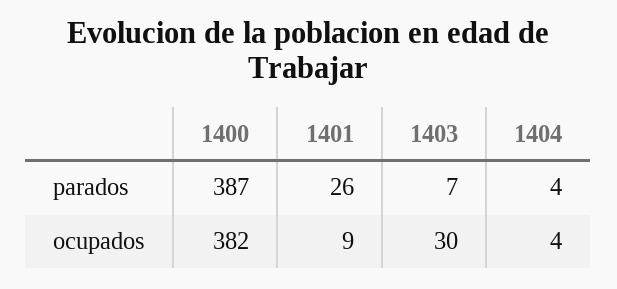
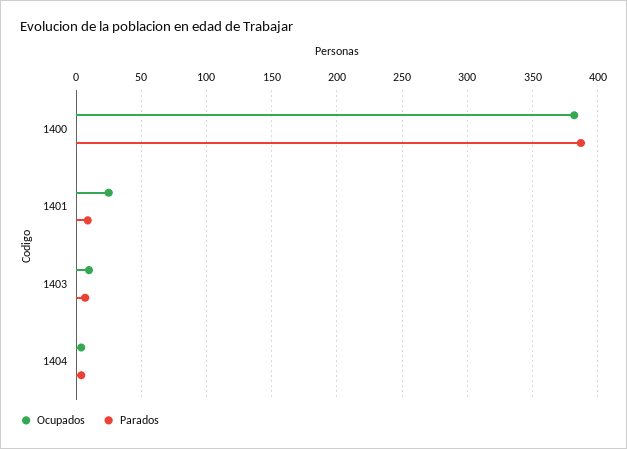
  {
    "parados": {
      "1400": 387,
-     "1401": 26,
+     "1401": 10,
      "1403": 7,
      "1404": 4
    },
    "ocupados": {
      "1400": 382,
-     "1401": 9,
+     "1401": 25,
-     "1403": 30,
+     "1403": 10,
      "1404": 4
    }
  }

